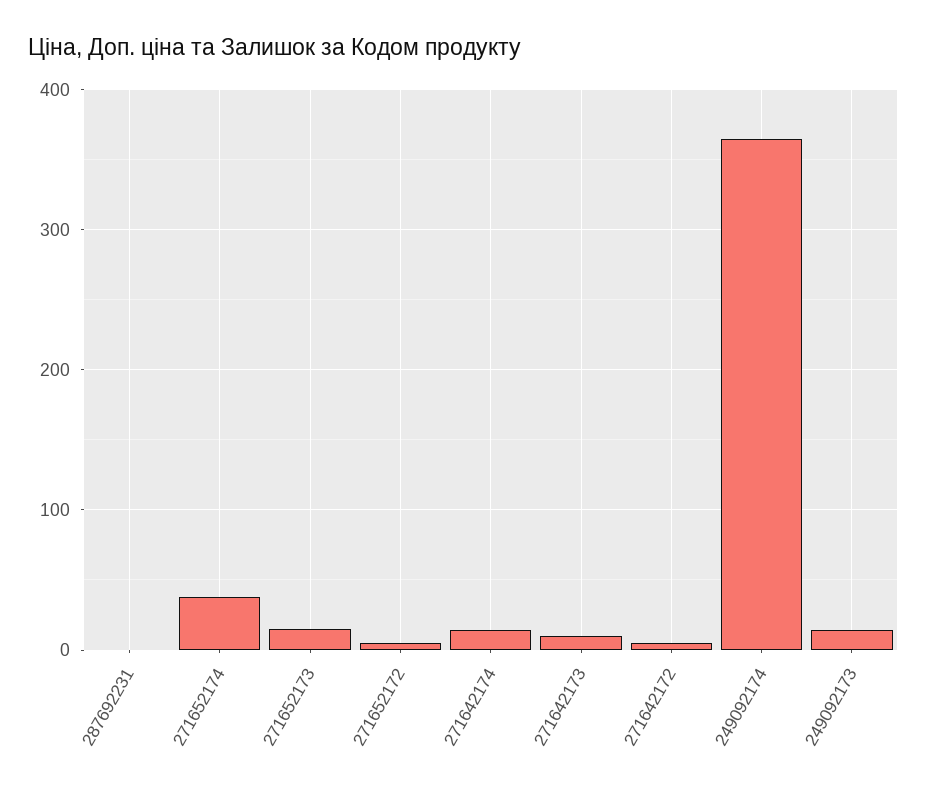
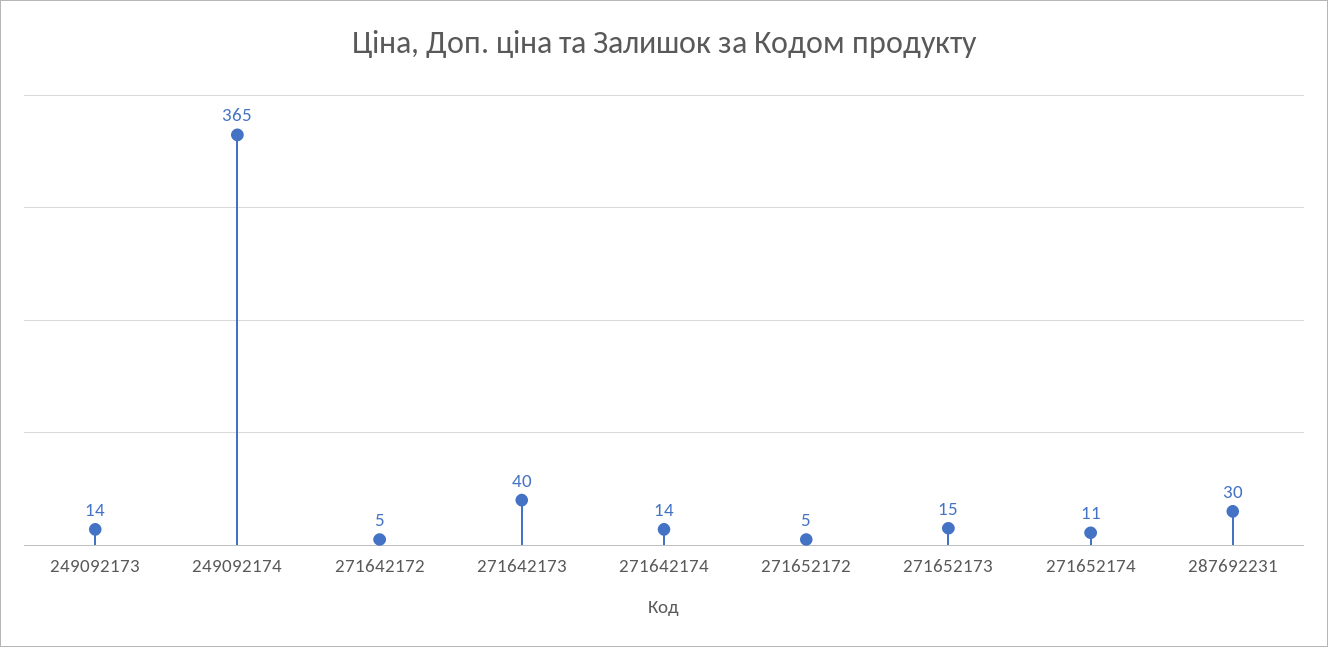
  {
-   "287692231": 0,
+   "287692231": 30,
-   "271652174": 40,
+   "271652174": 11,
    "271652173": 15,
    "271652172": 5,
    "271642174": 14,
-   "271642173": 10,
+   "271642173": 40,
    "271642172": 5,
    "249092174": 365,
    "249092173": 14
  }

